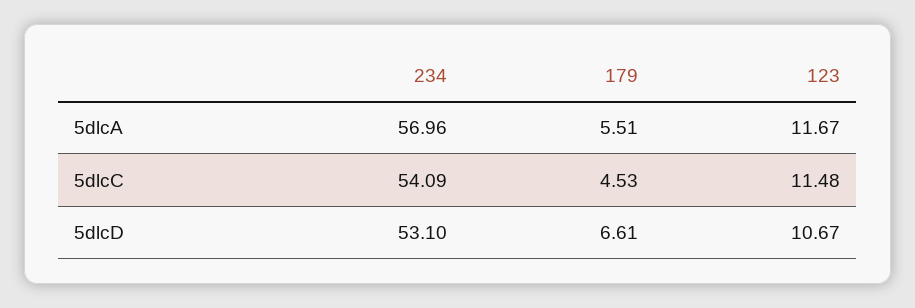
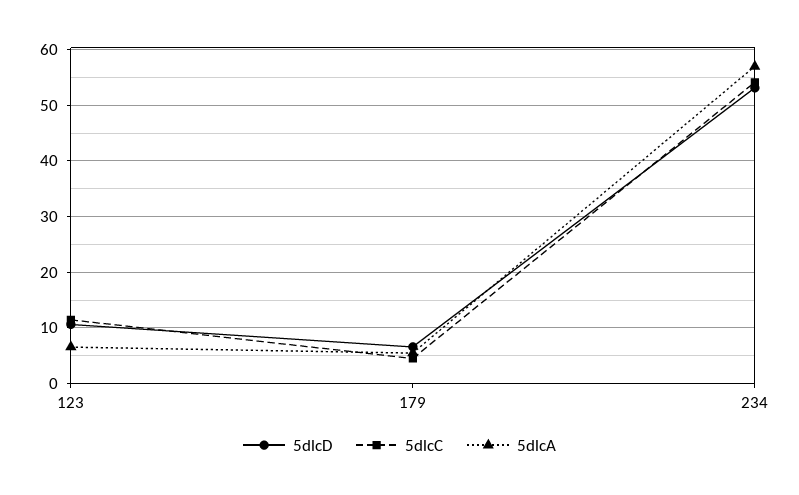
  {
    "5dlcA": {
      "234": 56.96,
      "179": 5.51,
-     "123": 11.67
+     "123": 6
    },
    "5dlcC": {
      "234": 54.09,
      "179": 4.53,
      "123": 11.48
    },
    "5dlcD": {
      "234": 53.1,
      "179": 6.61,
      "123": 10.67
    }
  }

